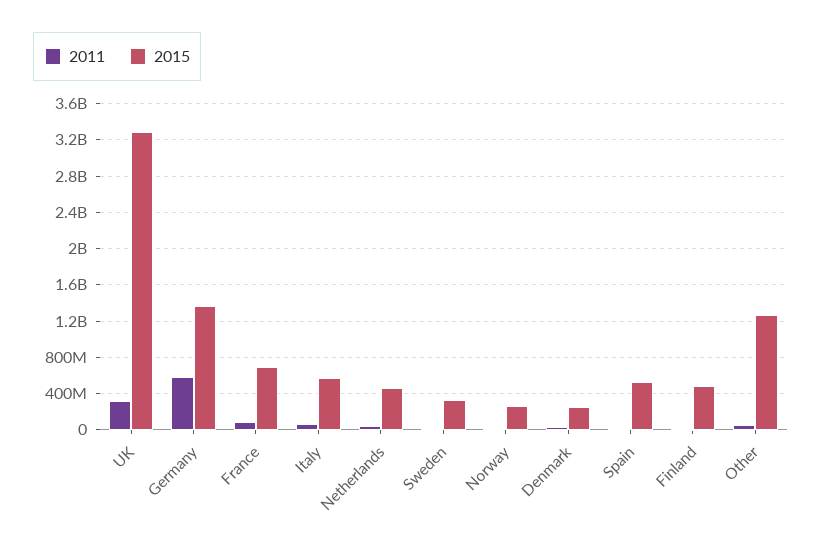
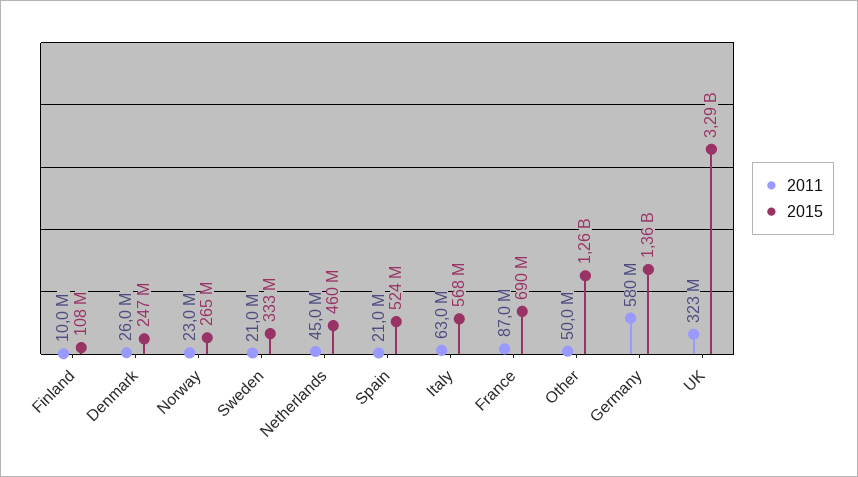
  {
    "2011": {
      "UK": 323000000,
      "Germany": 580000000,
      "France": 87000000,
      "Italy": 63000000,
      "Netherlands": 45000000,
      "Sweden": 21000000,
      "Norway": 23000000,
      "Denmark": 26000000,
      "Spain": 21000000,
      "Finland": 10000000,
      "Other": 50000000
    },
    "2015": {
      "UK": 3290000000,
      "Germany": 1360000000,
      "France": 690000000,
      "Italy": 568000000,
      "Netherlands": 460000000,
      "Sweden": 333000000,
      "Norway": 265000000,
      "Denmark": 247000000,
      "Spain": 524000000,
-     "Finland": 500000000,
+     "Finland": 108000000,
      "Other": 1260000000
    }
  }

